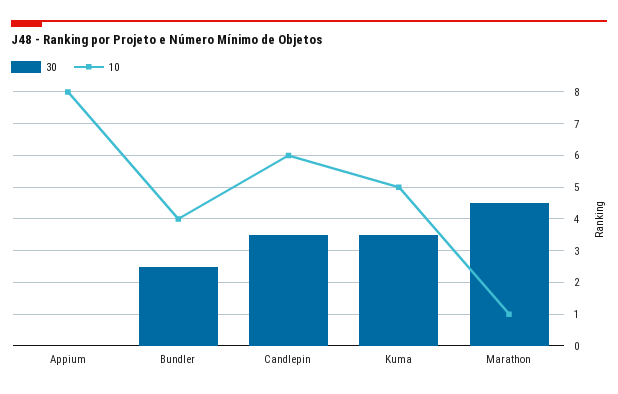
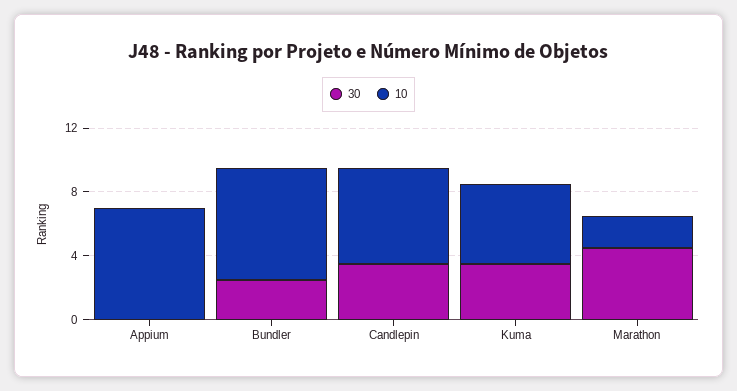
  {
    "30": {
      "Appium": 0,
      "Bundler": 2.5,
      "Candlepin": 3.5,
      "Kuma": 3.5,
      "Marathon": 4.5
    },
    "10": {
-     "Appium": 8,
+     "Appium": 7,
-     "Bundler": 4,
+     "Bundler": 7,
      "Candlepin": 6,
      "Kuma": 5,
-     "Marathon": 1
+     "Marathon": 2
    }
  }

